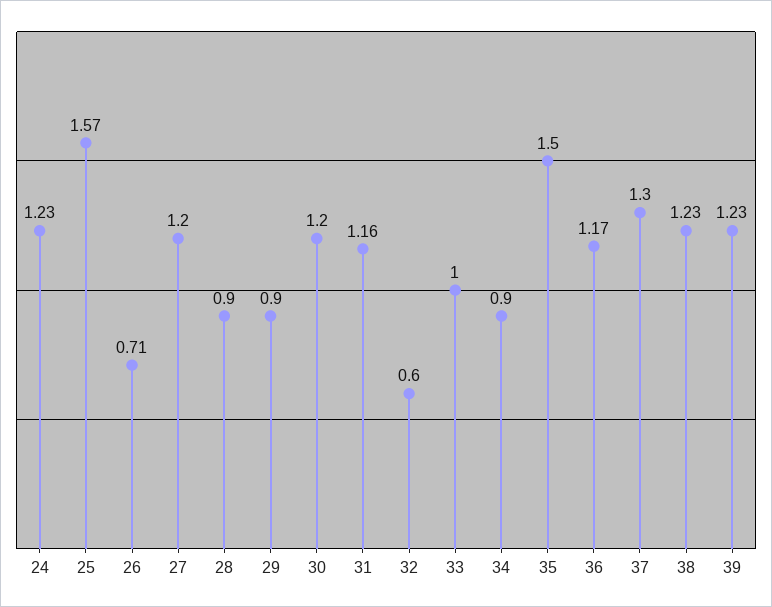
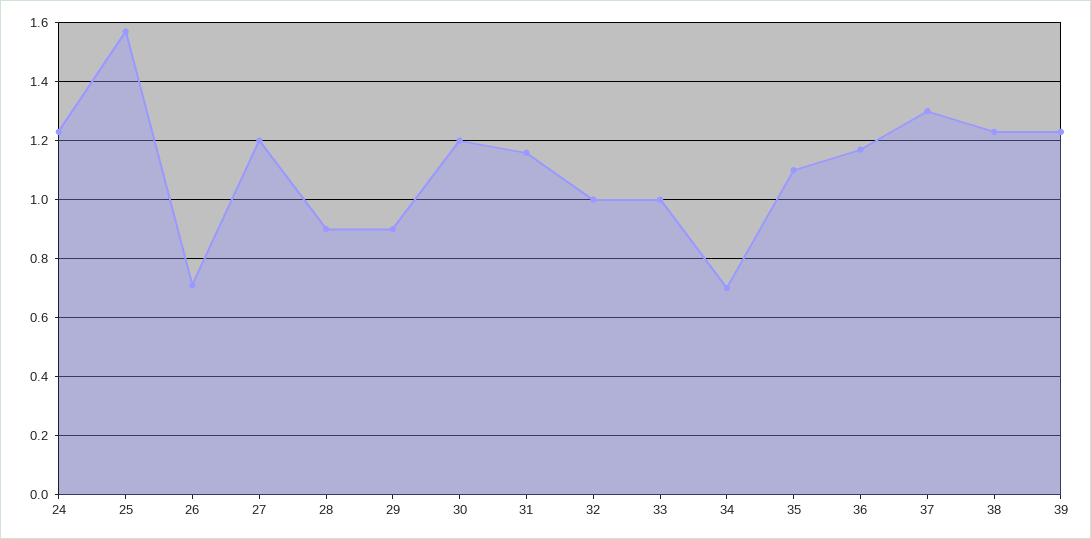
  {
    "24": 1.23,
    "25": 1.57,
    "26": 0.71,
    "27": 1.2,
    "28": 0.9,
    "29": 0.9,
    "30": 1.2,
    "31": 1.16,
-   "32": 0.6,
+   "32": 1,
    "33": 1,
-   "34": 0.9,
+   "34": 0.7,
-   "35": 1.5,
+   "35": 1.1,
    "36": 1.17,
    "37": 1.3,
    "38": 1.23,
    "39": 1.23
  }

